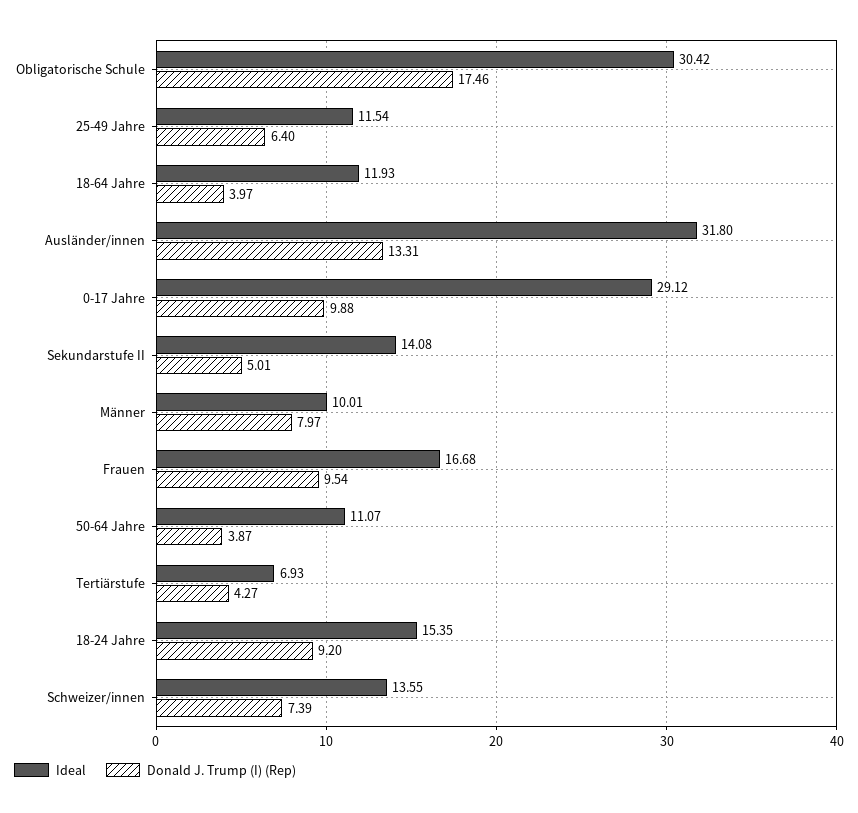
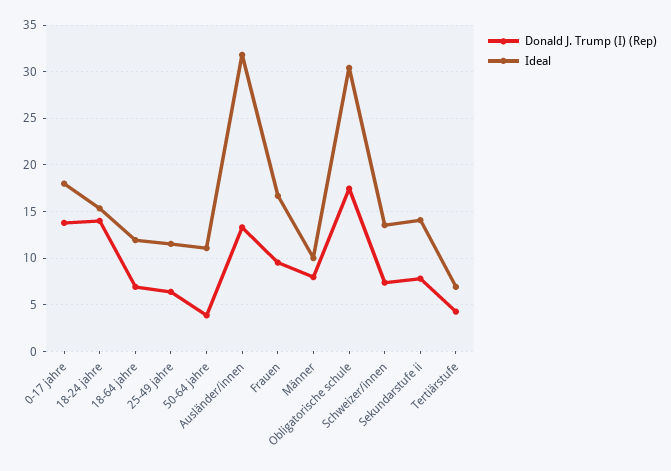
  {
    "Ideal": {
      "Obligatorische Schule": 30.42,
      "25-49 Jahre": 11.54,
      "18-64 Jahre": 11.93,
      "Ausländer/innen": 31.8,
-     "0-17 Jahre": 29.12,
+     "0-17 Jahre": 18,
      "Sekundarstufe II": 14.08,
      "Männer": 10.01,
      "Frauen": 16.68,
      "50-64 Jahre": 11.07,
      "Tertiärstufe": 6.93,
      "18-24 Jahre": 15.35,
      "Schweizer/innen": 13.55
    },
    "Donald J. Trump (I) (Rep)": {
      "Obligatorische Schule": 17.46,
      "25-49 Jahre": 6.4,
-     "18-64 Jahre": 3.97,
+     "18-64 Jahre": 7,
      "Ausländer/innen": 13.31,
-     "0-17 Jahre": 9.88,
+     "0-17 Jahre": 14,
-     "Sekundarstufe II": 5.01,
+     "Sekundarstufe II": 8,
      "Männer": 7.97,
      "Frauen": 9.54,
      "50-64 Jahre": 3.87,
      "Tertiärstufe": 4.27,
-     "18-24 Jahre": 9.2,
+     "18-24 Jahre": 14,
      "Schweizer/innen": 7.39
    }
  }

